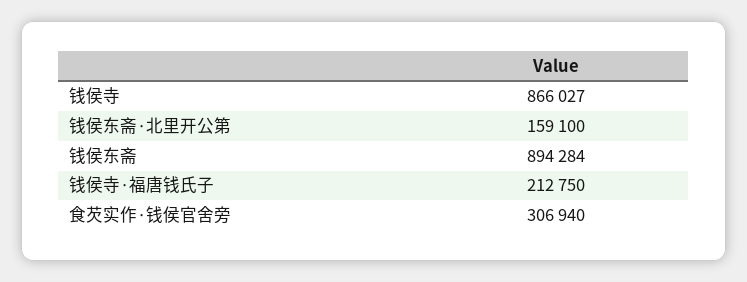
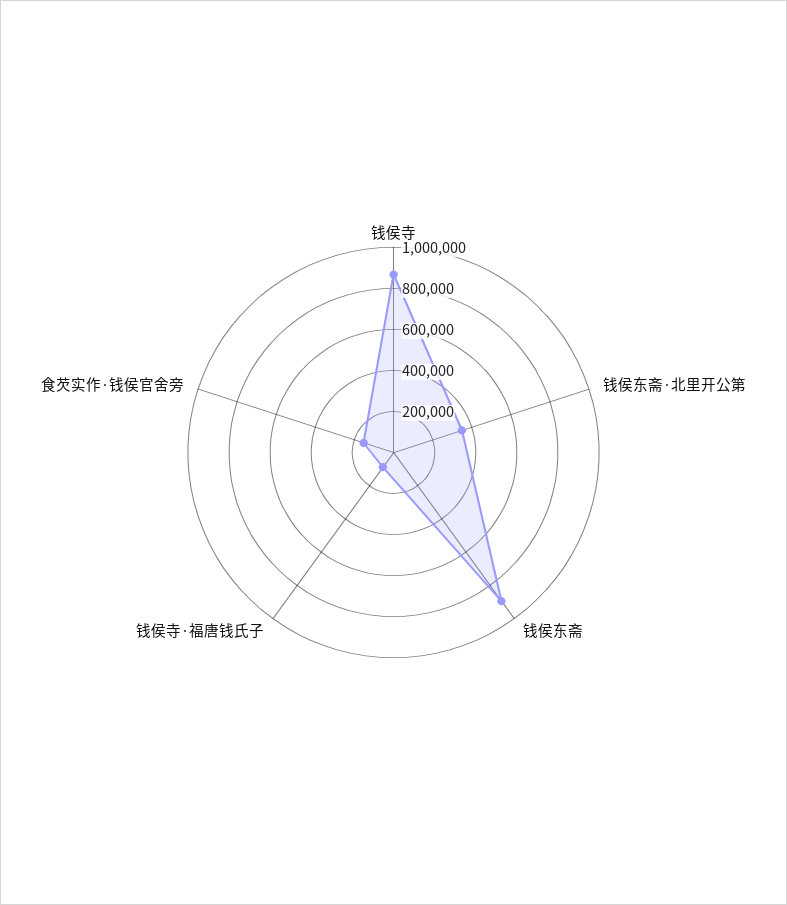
  {
    "钱侯寺": 866027,
-   "钱侯东斋·北里开公第": 159100,
+   "钱侯东斋·北里开公第": 350000,
    "钱侯东斋": 894284,
-   "钱侯寺·福唐钱氏子": 212750,
+   "钱侯寺·福唐钱氏子": 100000,
-   "食芡实作·钱侯官舍旁": 306940
+   "食芡实作·钱侯官舍旁": 150000
  }

